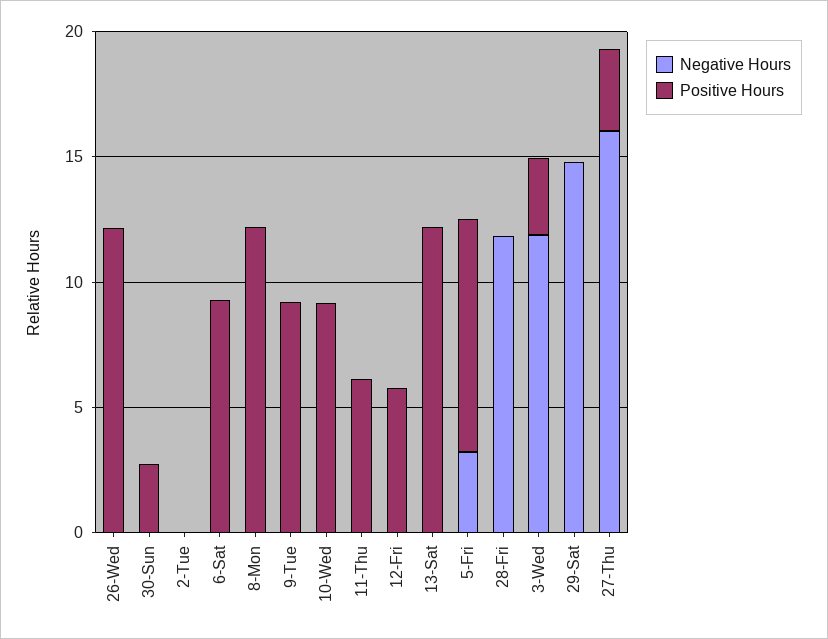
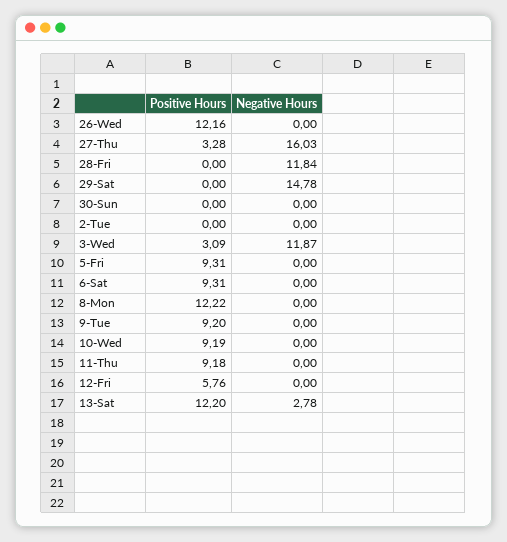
  {
    "Negative Hours": {
      "26-Wed": 0,
      "30-Sun": 0,
      "2-Tue": 0,
      "6-Sat": 0,
      "8-Mon": 0,
      "9-Tue": 0,
      "10-Wed": 0,
      "11-Thu": 0,
      "12-Fri": 0,
-     "13-Sat": 0,
+     "13-Sat": 2.78,
-     "5-Fri": 3,
+     "5-Fri": 0,
      "28-Fri": 11.84,
      "3-Wed": 11.87,
      "29-Sat": 14.78,
      "27-Thu": 16.03
    },
    "Positive Hours": {
      "26-Wed": 12.16,
-     "30-Sun": 3,
+     "30-Sun": 0,
      "2-Tue": 0,
      "6-Sat": 9.31,
      "8-Mon": 12.22,
      "9-Tue": 9.2,
      "10-Wed": 9.19,
-     "11-Thu": 6,
+     "11-Thu": 9.18,
      "12-Fri": 5.76,
      "13-Sat": 12.2,
      "5-Fri": 9.31,
      "28-Fri": 0,
      "3-Wed": 3.09,
      "29-Sat": 0,
      "27-Thu": 3.28
    }
  }

